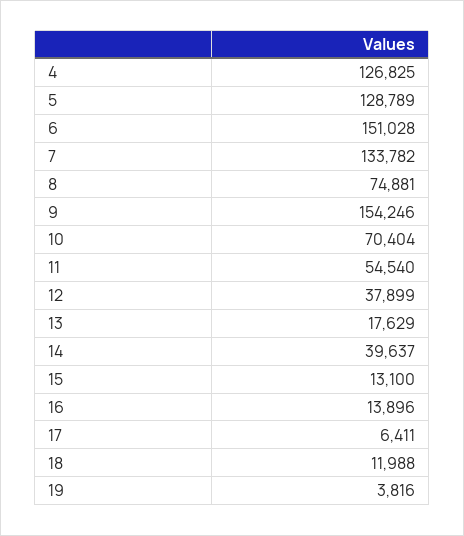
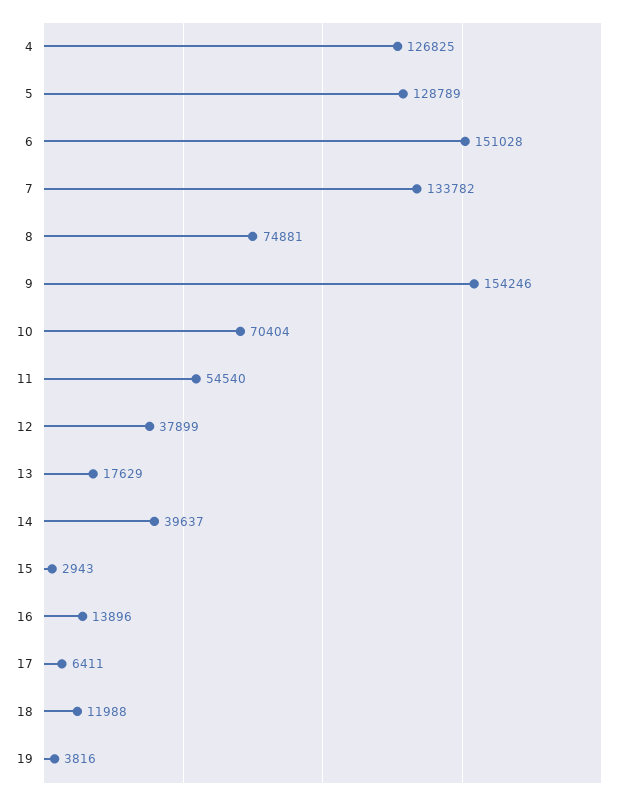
  {
    "4": 126825,
    "5": 128789,
    "6": 151028,
    "7": 133782,
    "8": 74881,
    "9": 154246,
    "10": 70404,
    "11": 54540,
    "12": 37899,
    "13": 17629,
    "14": 39637,
-   "15": 13100,
+   "15": 2943,
    "16": 13896,
    "17": 6411,
    "18": 11988,
    "19": 3816
  }

